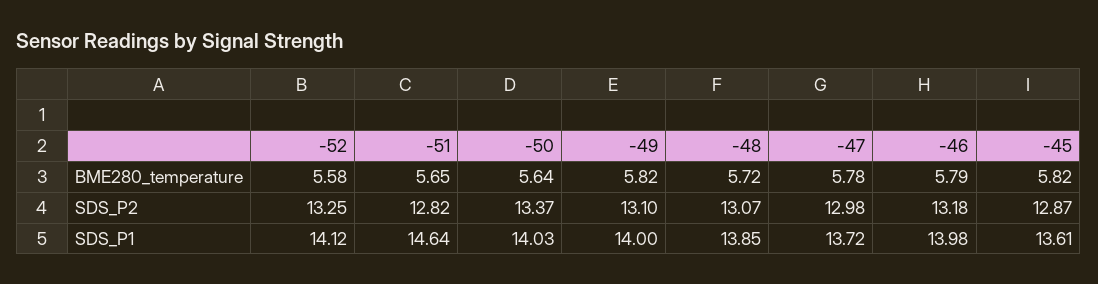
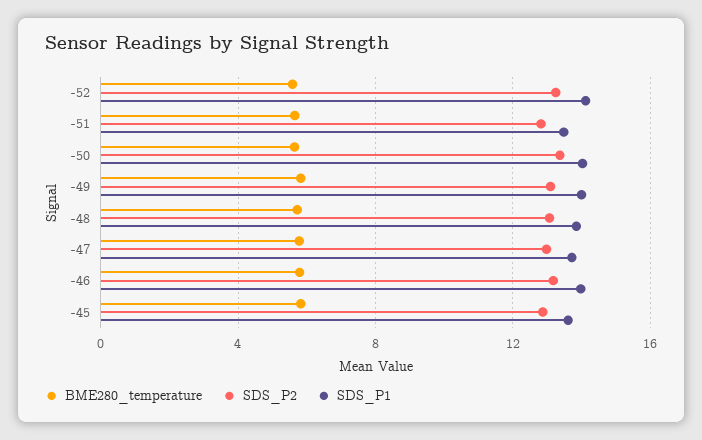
  {
    "BME280_temperature": {
      "-52": 5.58,
      "-51": 5.65,
      "-50": 5.64,
      "-49": 5.82,
      "-48": 5.72,
      "-47": 5.78,
      "-46": 5.79,
      "-45": 5.82
    },
    "SDS_P2": {
      "-52": 13.25,
      "-51": 12.82,
      "-50": 13.37,
      "-49": 13.1,
      "-48": 13.07,
      "-47": 12.98,
      "-46": 13.18,
      "-45": 12.87
    },
    "SDS_P1": {
      "-52": 14.12,
-     "-51": 14.64,
+     "-51": 13.5,
      "-50": 14.03,
      "-49": 14,
      "-48": 13.85,
      "-47": 13.72,
      "-46": 13.98,
      "-45": 13.61
    }
  }

